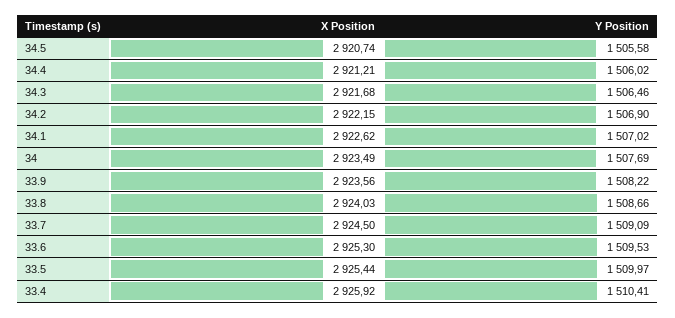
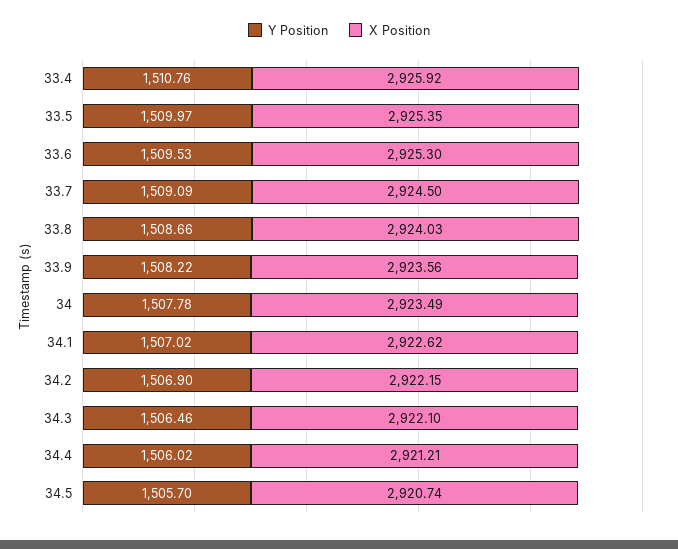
  {
    "X Position": {
      "34.5": 2920.74,
      "34.4": 2921.21,
-     "34.3": 2921.68,
+     "34.3": 2922.1,
      "34.2": 2922.15,
      "34.1": 2922.62,
      "34": 2923.49,
      "33.9": 2923.56,
      "33.8": 2924.03,
      "33.7": 2924.5,
      "33.6": 2925.3,
-     "33.5": 2925.44,
+     "33.5": 2925.35,
      "33.4": 2925.92
    },
    "Y Position": {
-     "34.5": 1505.58,
+     "34.5": 1505.7,
      "34.4": 1506.02,
      "34.3": 1506.46,
      "34.2": 1506.9,
      "34.1": 1507.02,
-     "34": 1507.69,
+     "34": 1507.78,
      "33.9": 1508.22,
      "33.8": 1508.66,
      "33.7": 1509.09,
      "33.6": 1509.53,
      "33.5": 1509.97,
-     "33.4": 1510.41
+     "33.4": 1510.76
    }
  }

